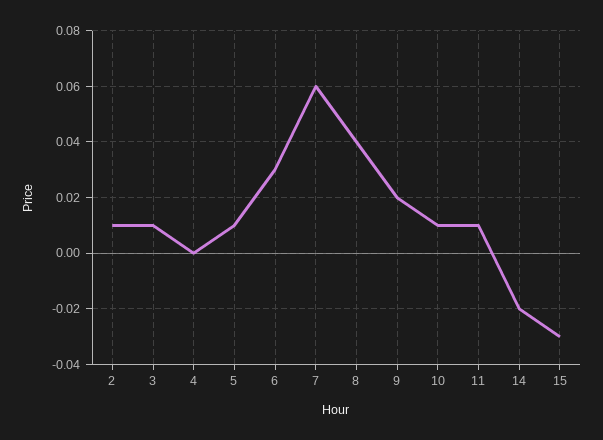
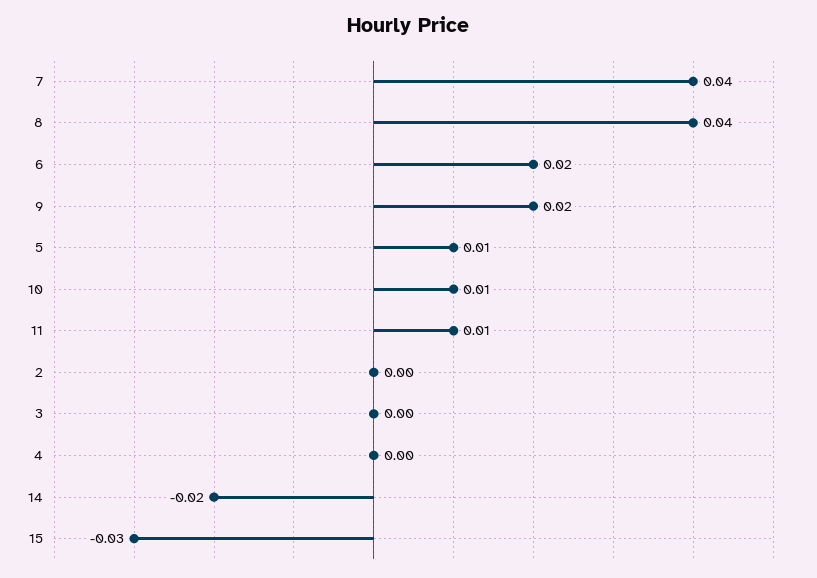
  {
-   "2": 0.01,
+   "2": 0,
-   "3": 0.01,
+   "3": 0,
    "4": 0,
    "5": 0.01,
-   "6": 0.03,
+   "6": 0.02,
-   "7": 0.06,
+   "7": 0.04,
    "8": 0.04,
    "9": 0.02,
    "10": 0.01,
    "11": 0.01,
    "14": -0.02,
    "15": -0.03
  }

